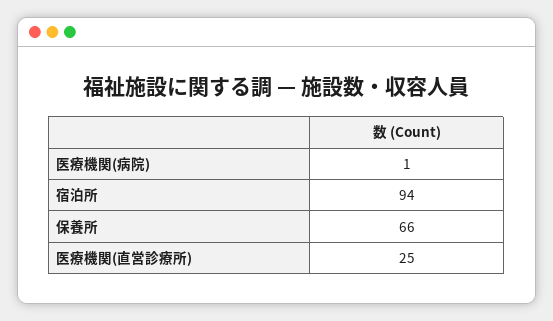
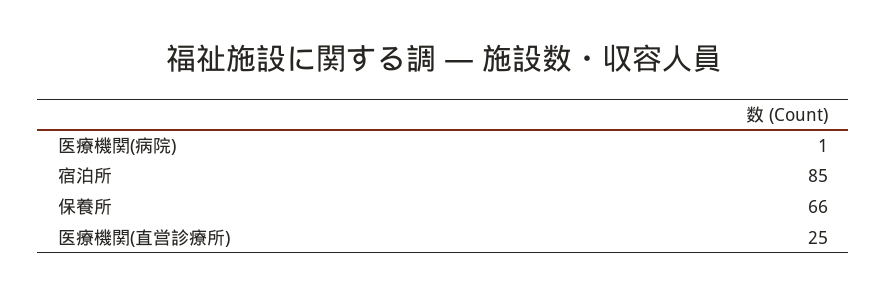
  {
    "医療機関(病院)": 1,
-   "宿泊所": 94,
+   "宿泊所": 85,
    "保養所": 66,
    "医療機関(直営診療所)": 25
  }

